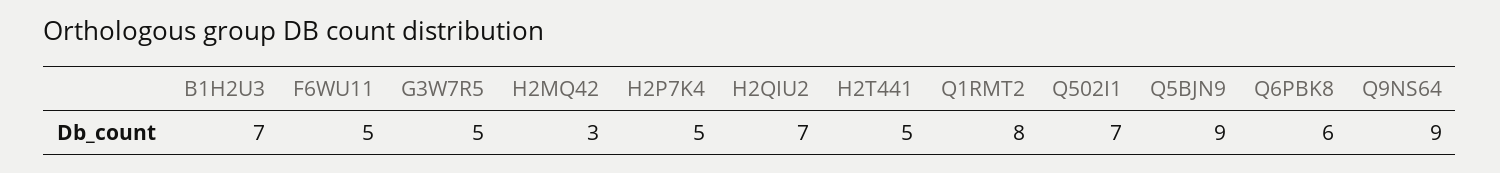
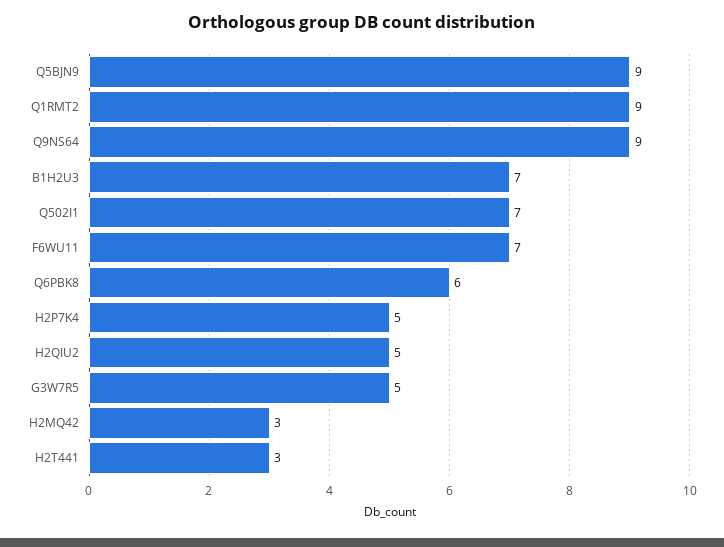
  {
    "B1H2U3": 7,
-   "F6WU11": 5,
+   "F6WU11": 7,
    "G3W7R5": 5,
    "H2MQ42": 3,
    "H2P7K4": 5,
-   "H2QIU2": 7,
+   "H2QIU2": 5,
-   "H2T441": 5,
+   "H2T441": 3,
-   "Q1RMT2": 8,
+   "Q1RMT2": 9,
    "Q502I1": 7,
    "Q5BJN9": 9,
    "Q6PBK8": 6,
    "Q9NS64": 9
  }

